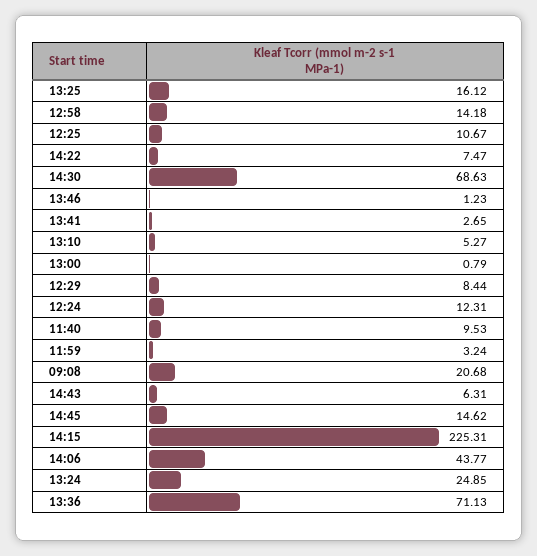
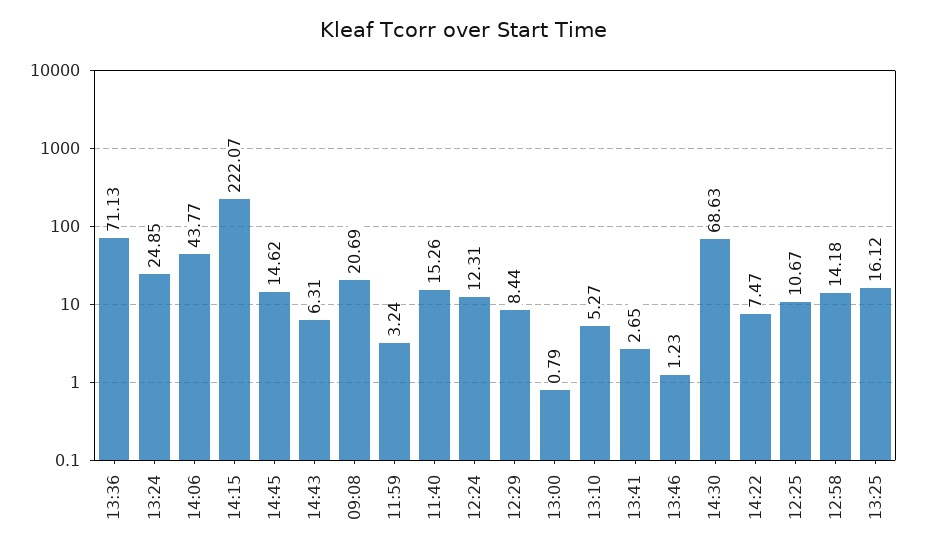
  {
    "13:25": 16.12,
    "12:58": 14.18,
    "12:25": 10.67,
    "14:22": 7.47,
    "14:30": 68.63,
    "13:46": 1.23,
    "13:41": 2.65,
    "13:10": 5.27,
    "13:00": 0.79,
    "12:29": 8.44,
    "12:24": 12.31,
-   "11:40": 9.53,
+   "11:40": 15.26,
    "11:59": 3.24,
-   "09:08": 20.68,
+   "09:08": 20.69,
    "14:43": 6.31,
    "14:45": 14.62,
-   "14:15": 225.31,
+   "14:15": 222.07,
    "14:06": 43.77,
    "13:24": 24.85,
    "13:36": 71.13
  }

